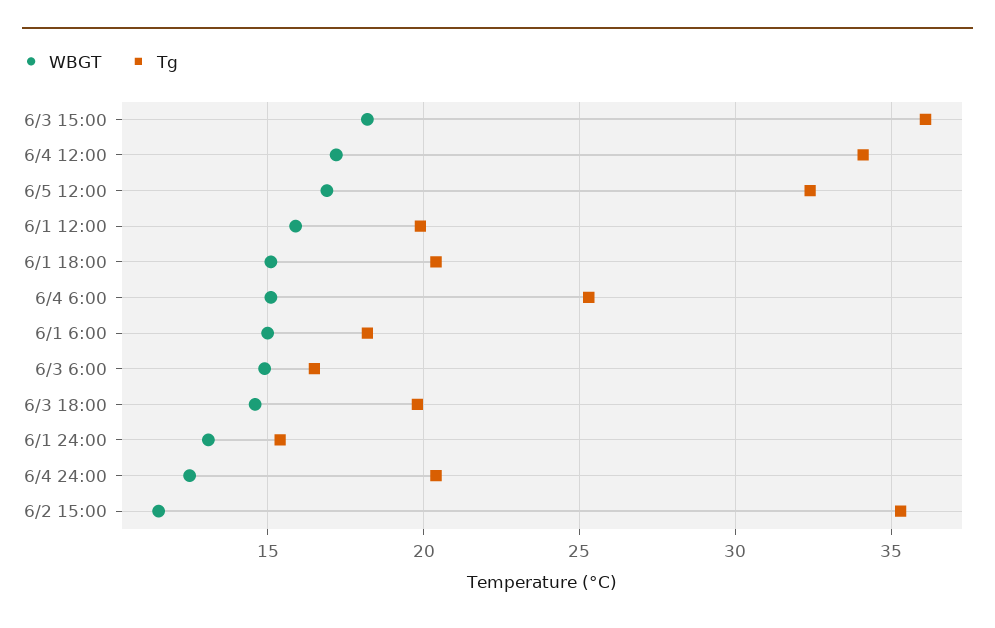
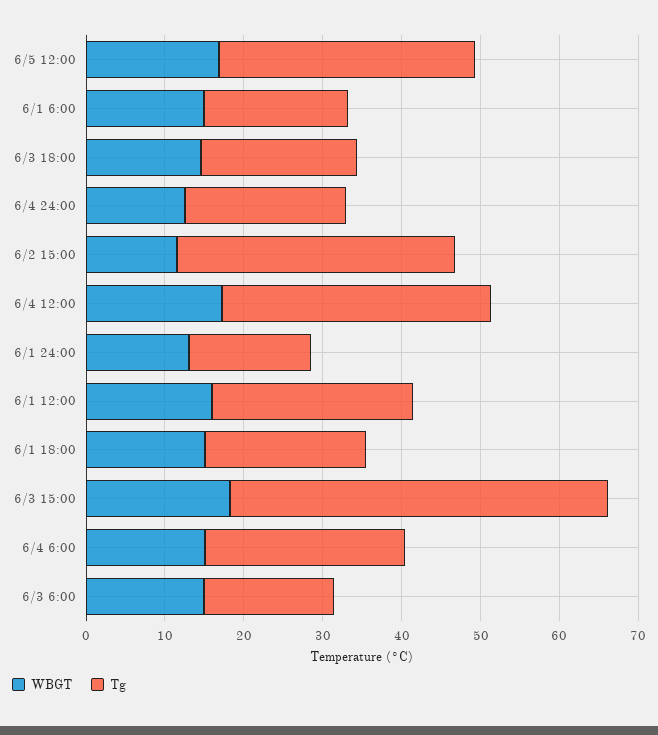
  {
    "WBGT": {
      "6/3 15:00": 18,
      "6/4 12:00": 17,
      "6/5 12:00": 17,
      "6/1 12:00": 16,
      "6/1 18:00": 15,
      "6/4 6:00": 15,
      "6/1 6:00": 15,
      "6/3 6:00": 15,
      "6/3 18:00": 14.5,
      "6/1 24:00": 13,
      "6/4 24:00": 12.5,
      "6/2 15:00": 11.5
    },
    "Tg": {
-     "6/3 15:00": 36,
+     "6/3 15:00": 48,
      "6/4 12:00": 34,
      "6/5 12:00": 32.5,
-     "6/1 12:00": 20,
+     "6/1 12:00": 26,
      "6/1 18:00": 20.5,
      "6/4 6:00": 25.5,
      "6/1 6:00": 18,
      "6/3 6:00": 16.5,
      "6/3 18:00": 20,
      "6/1 24:00": 15.5,
      "6/4 24:00": 20.5,
      "6/2 15:00": 35.5
    }
  }

